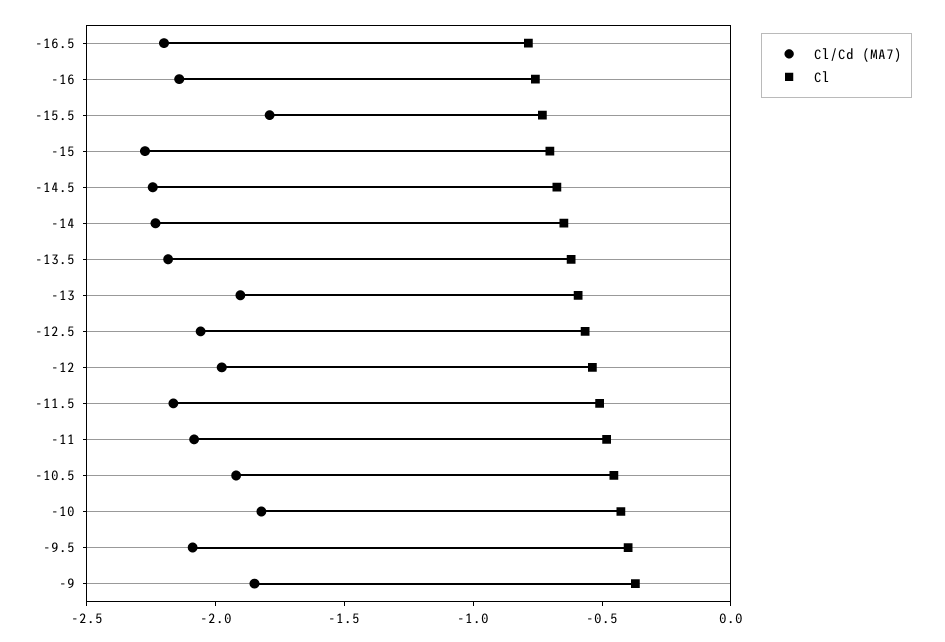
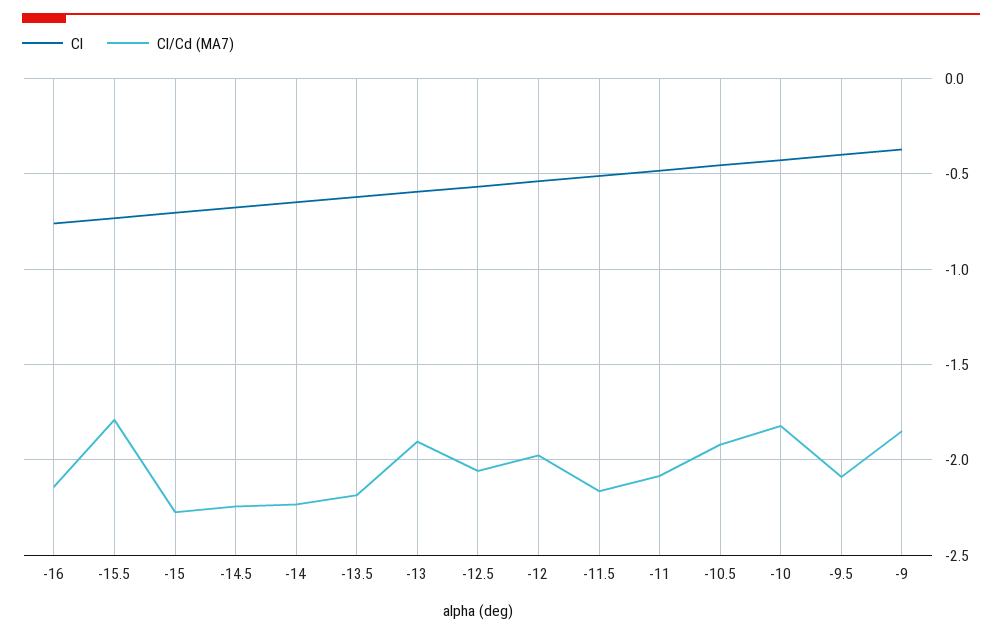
  {
    "Cl/Cd (MA7)": {
-     "-16.5": -2.2,
      "-16": -2.15,
      "-15.5": -1.8,
      "-15": -2.25,
      "-14.5": -2.25,
      "-14": -2.25,
      "-13.5": -2.2,
      "-13": -1.9,
      "-12.5": -2.05,
      "-12": -2,
      "-11.5": -2.15,
      "-11": -2.1,
      "-10.5": -1.9,
      "-10": -1.8,
      "-9.5": -2.1,
      "-9": -1.85
    },
    "Cl": {
-     "-16.5": -0.8,
      "-16": -0.75,
      "-15.5": -0.75,
      "-15": -0.7,
      "-14.5": -0.7,
      "-14": -0.65,
      "-13.5": -0.6,
      "-13": -0.6,
      "-12.5": -0.55,
      "-12": -0.55,
      "-11.5": -0.5,
      "-11": -0.5,
      "-10.5": -0.45,
      "-10": -0.45,
      "-9.5": -0.4,
      "-9": -0.35
    }
  }

